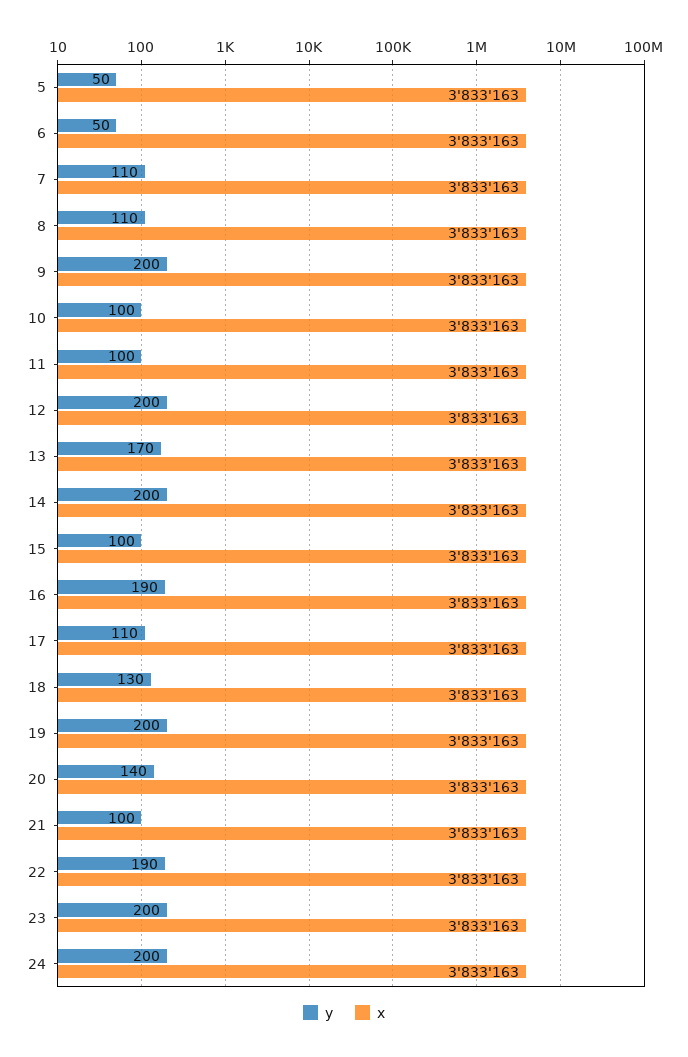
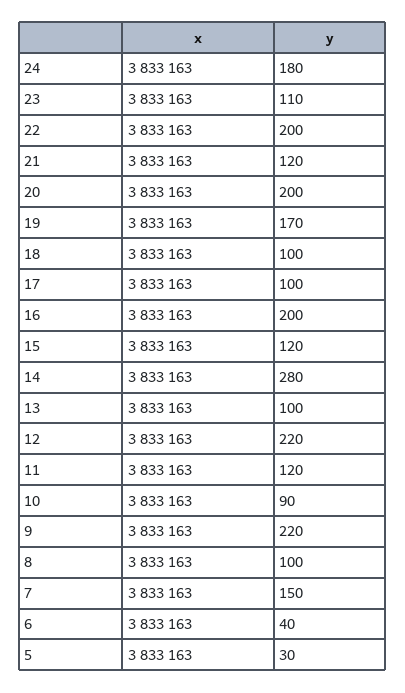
  {
    "y": {
-     "5": 50,
+     "5": 30,
-     "6": 50,
+     "6": 40,
-     "7": 110,
+     "7": 150,
-     "8": 110,
+     "8": 100,
-     "9": 200,
+     "9": 220,
-     "10": 100,
+     "10": 90,
-     "11": 100,
+     "11": 120,
-     "12": 200,
+     "12": 220,
-     "13": 170,
+     "13": 100,
-     "14": 200,
+     "14": 280,
-     "15": 100,
+     "15": 120,
-     "16": 190,
+     "16": 200,
-     "17": 110,
+     "17": 100,
-     "18": 130,
+     "18": 100,
-     "19": 200,
+     "19": 170,
-     "20": 140,
+     "20": 200,
-     "21": 100,
+     "21": 120,
-     "22": 190,
+     "22": 200,
-     "23": 200,
+     "23": 110,
-     "24": 200
+     "24": 180
    },
    "x": {
      "5": 3833163,
      "6": 3833163,
      "7": 3833163,
      "8": 3833163,
      "9": 3833163,
      "10": 3833163,
      "11": 3833163,
      "12": 3833163,
      "13": 3833163,
      "14": 3833163,
      "15": 3833163,
      "16": 3833163,
      "17": 3833163,
      "18": 3833163,
      "19": 3833163,
      "20": 3833163,
      "21": 3833163,
      "22": 3833163,
      "23": 3833163,
      "24": 3833163
    }
  }

